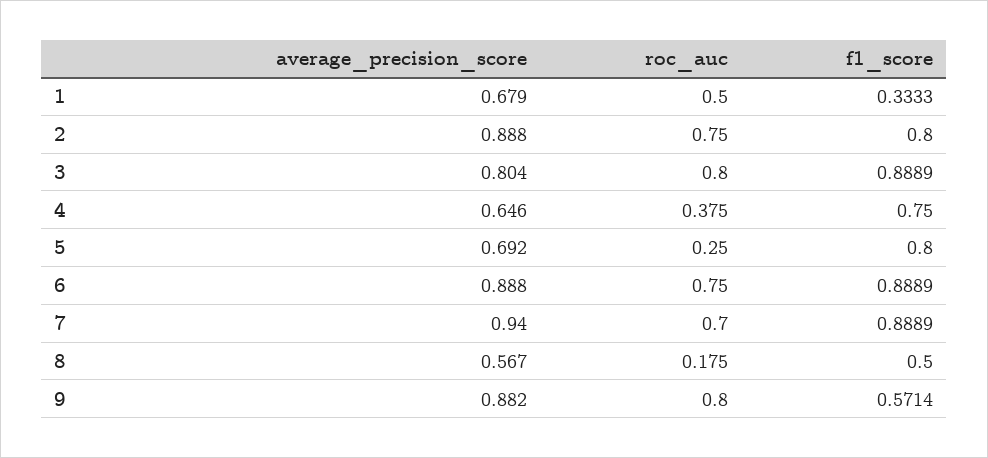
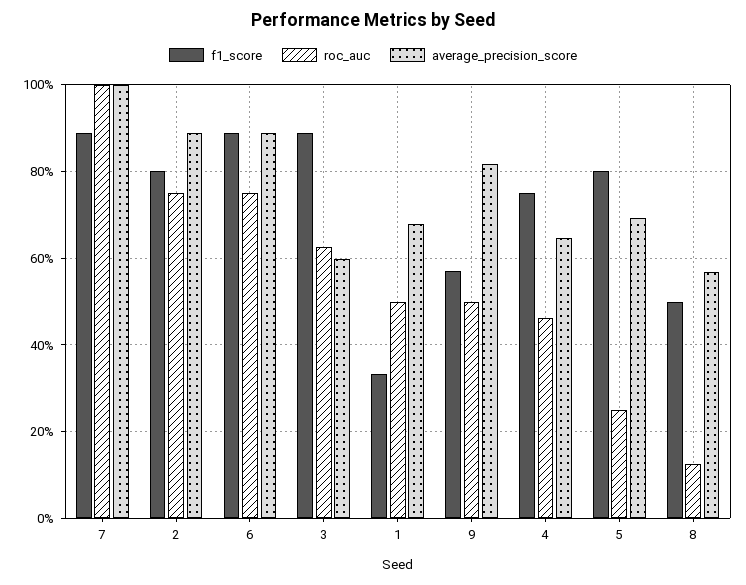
  {
    "average_precision_score": {
      "1": 0.679,
      "2": 0.888,
-     "3": 0.804,
+     "3": 0.6,
      "4": 0.646,
      "5": 0.692,
      "6": 0.888,
-     "7": 0.94,
+     "7": 1,
      "8": 0.567,
-     "9": 0.882
+     "9": 0.82
    },
    "roc_auc": {
      "1": 0.5,
      "2": 0.75,
-     "3": 0.8,
+     "3": 0.62,
-     "4": 0.375,
+     "4": 0.46,
      "5": 0.25,
      "6": 0.75,
-     "7": 0.7,
+     "7": 1,
-     "8": 0.175,
+     "8": 0.12,
-     "9": 0.8
+     "9": 0.5
    },
    "f1_score": {
      "1": 0.3333,
      "2": 0.8,
      "3": 0.8889,
      "4": 0.75,
      "5": 0.8,
      "6": 0.8889,
      "7": 0.8889,
      "8": 0.5,
      "9": 0.5714
    }
  }

